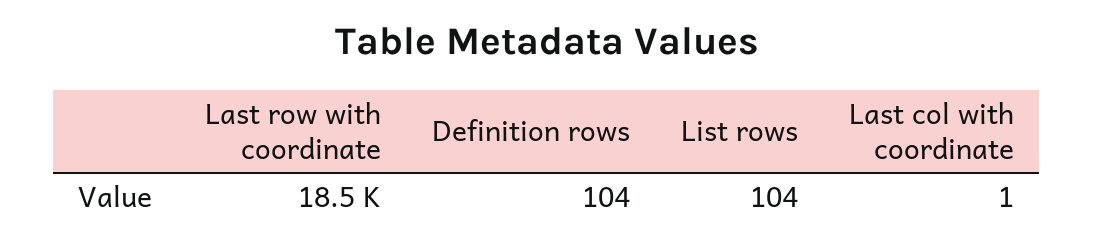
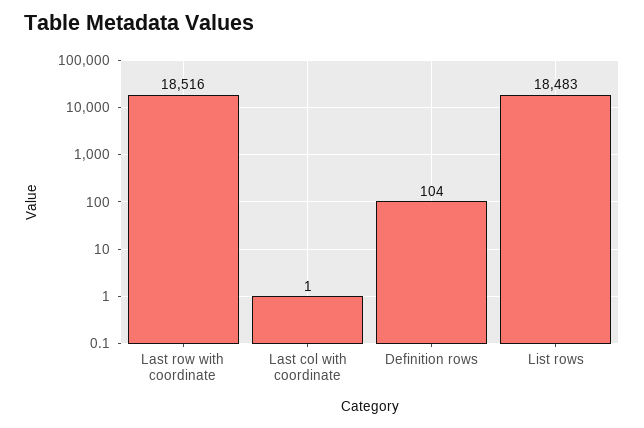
  {
    "Last row with coordinate": 18516,
    "Definition rows": 104,
-   "List rows": 104,
+   "List rows": 18483,
    "Last col with coordinate": 1
  }

